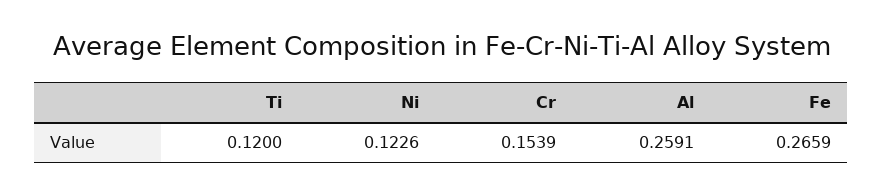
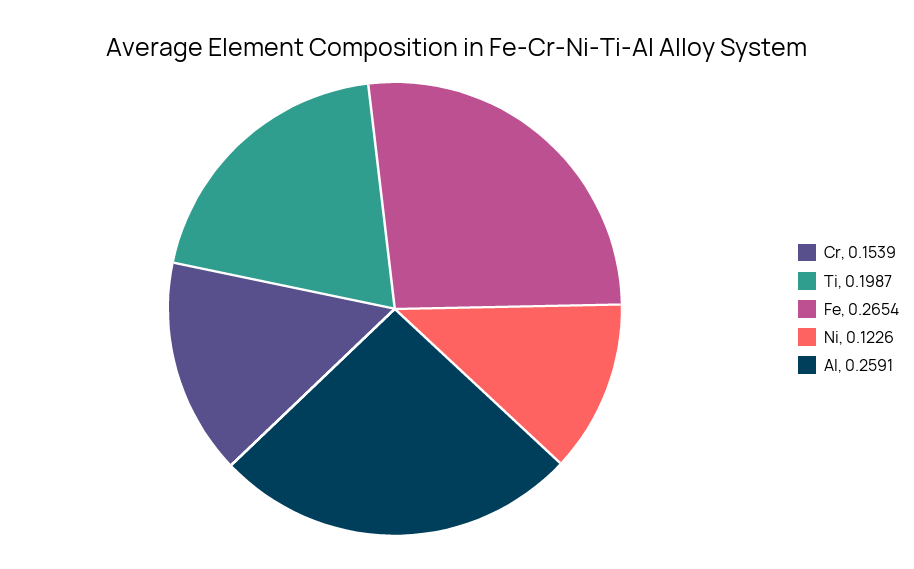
  {
-   "Ti": 0.12,
+   "Ti": 0.1987,
    "Ni": 0.1226,
    "Cr": 0.1539,
    "Al": 0.2591,
-   "Fe": 0.2659
+   "Fe": 0.2654
  }

